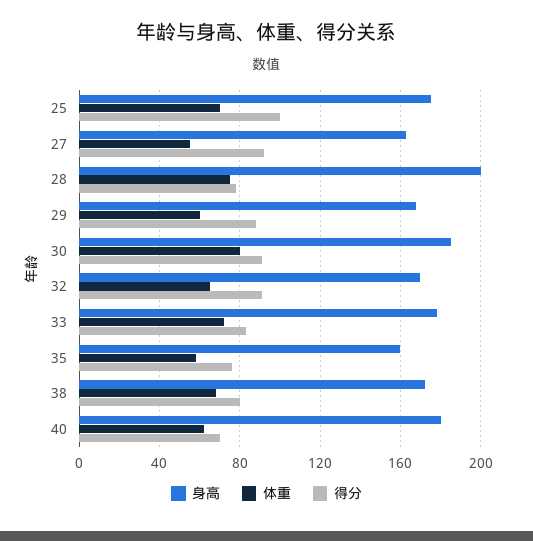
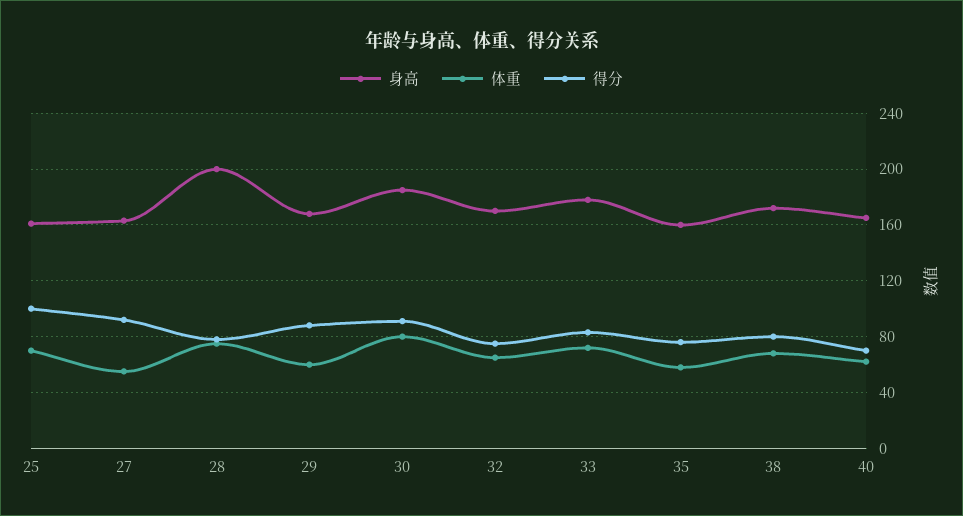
  {
    "身高": {
-     "25": 175,
+     "25": 160,
      "27": 165,
      "28": 200,
      "29": 170,
      "30": 185,
      "32": 170,
      "33": 180,
      "35": 160,
      "38": 170,
-     "40": 180
+     "40": 165
    },
    "体重": {
      "25": 70,
      "27": 55,
      "28": 75,
      "29": 60,
      "30": 80,
      "32": 65,
      "33": 70,
      "35": 60,
      "38": 70,
      "40": 60
    },
    "得分": {
      "25": 100,
      "27": 90,
      "28": 80,
      "29": 90,
      "30": 90,
-     "32": 90,
+     "32": 75,
      "33": 85,
      "35": 75,
      "38": 80,
      "40": 70
    }
  }

